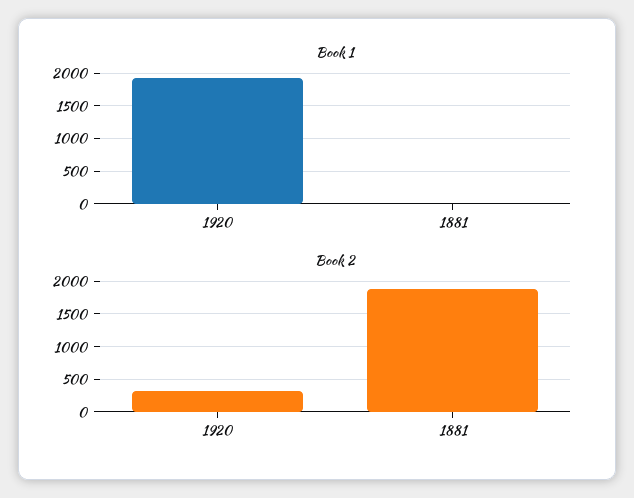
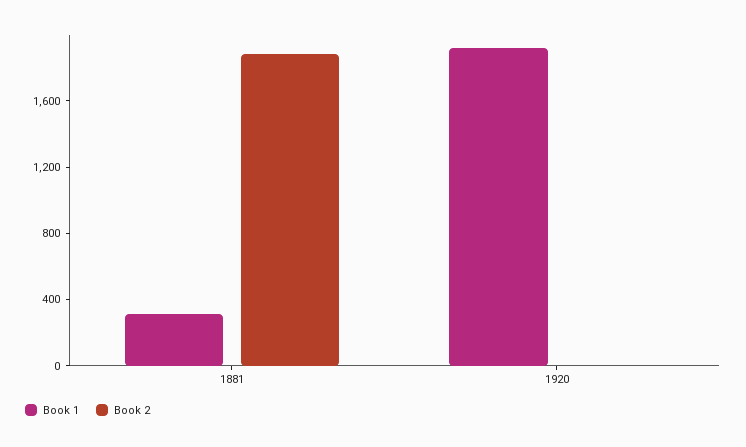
  {
    "Book 1": {
      "1920": 1900,
-     "1881": 0
+     "1881": 300
    },
    "Book 2": {
-     "1920": 300,
+     "1920": 0,
      "1881": 1900
    }
  }

